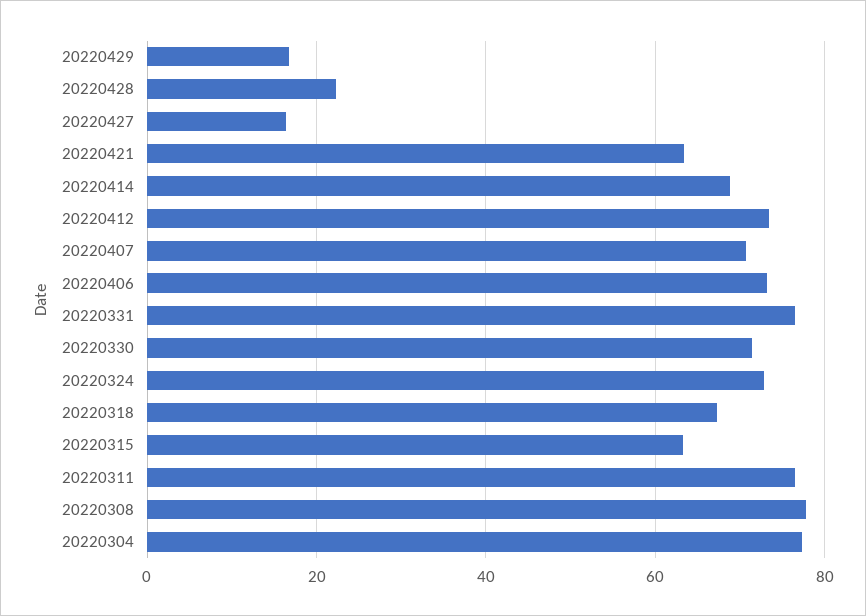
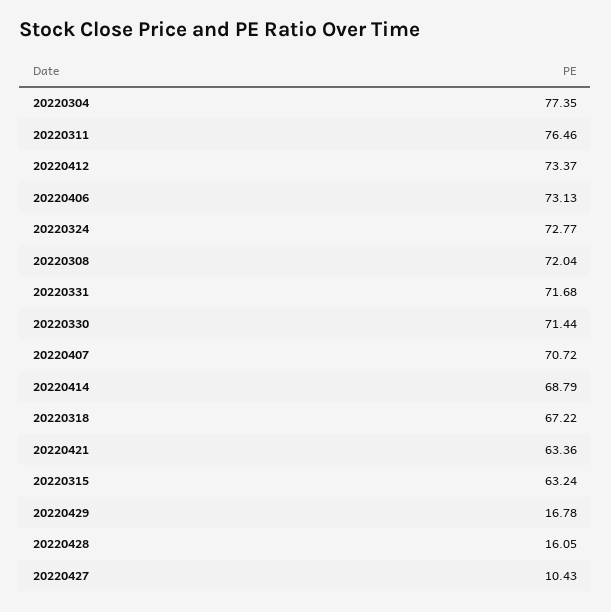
  {
    "20220429": 16.78,
-   "20220428": 22,
+   "20220428": 16.05,
-   "20220427": 16,
+   "20220427": 10.43,
    "20220421": 63.36,
    "20220414": 68.79,
    "20220412": 73.37,
    "20220407": 70.72,
    "20220406": 73.13,
-   "20220331": 76,
+   "20220331": 71.68,
    "20220330": 71.44,
    "20220324": 72.77,
    "20220318": 67.22,
    "20220315": 63.24,
    "20220311": 76.46,
-   "20220308": 78,
+   "20220308": 72.04,
    "20220304": 77.35
  }

